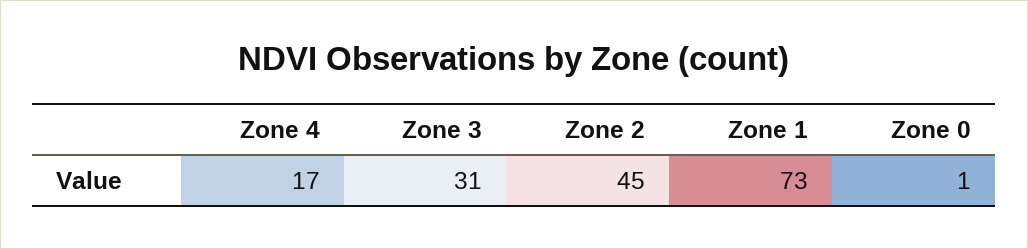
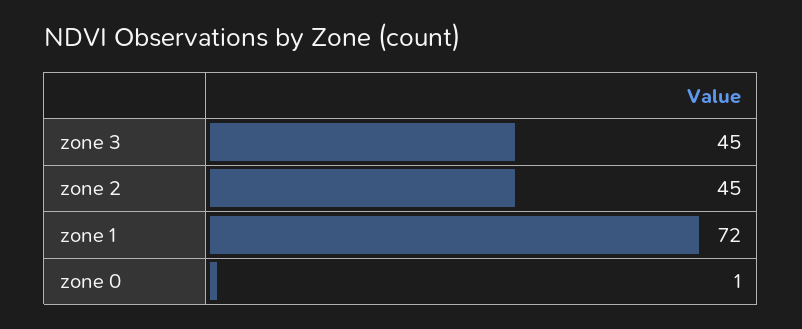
  {
-   "Zone 4": 17,
-   "Zone 3": 31,
+   "Zone 3": 45,
    "Zone 2": 45,
-   "Zone 1": 73,
+   "Zone 1": 72,
    "Zone 0": 1
  }

